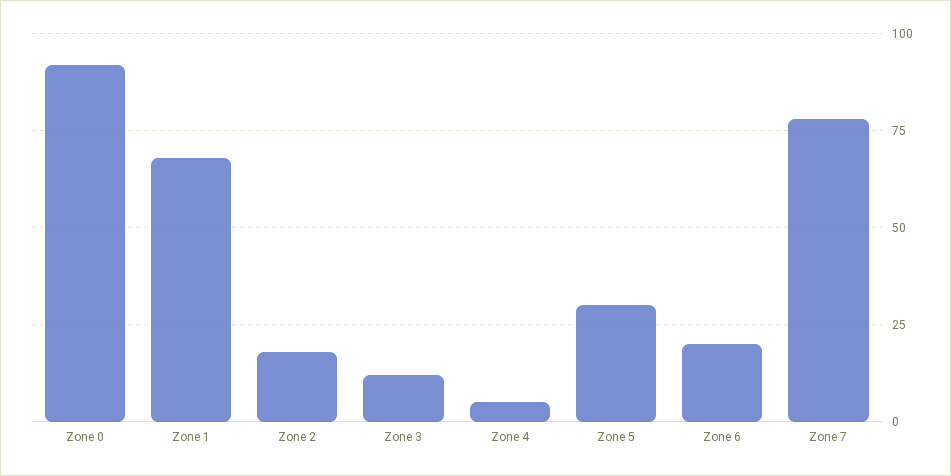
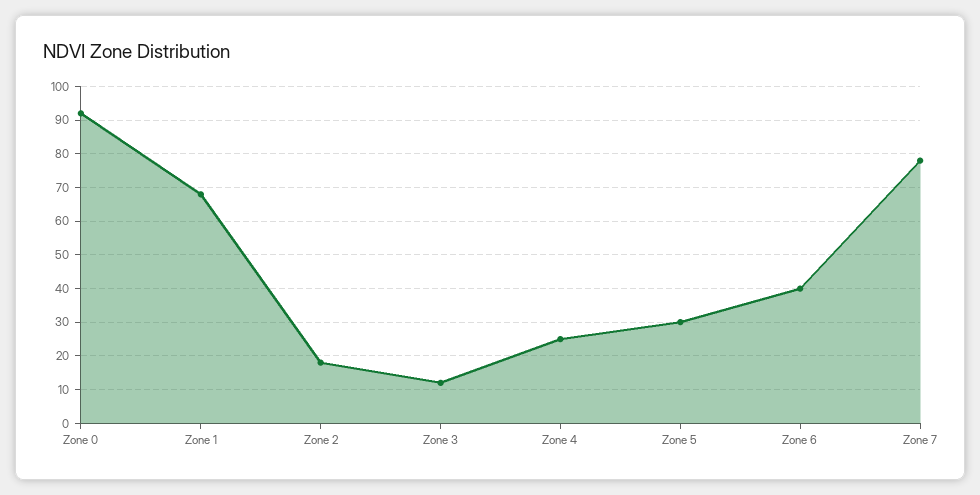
  {
    "Zone 0": 90,
    "Zone 1": 70,
    "Zone 2": 20,
    "Zone 3": 10,
-   "Zone 4": 5,
+   "Zone 4": 25,
    "Zone 5": 30,
-   "Zone 6": 20,
+   "Zone 6": 40,
    "Zone 7": 80
  }

